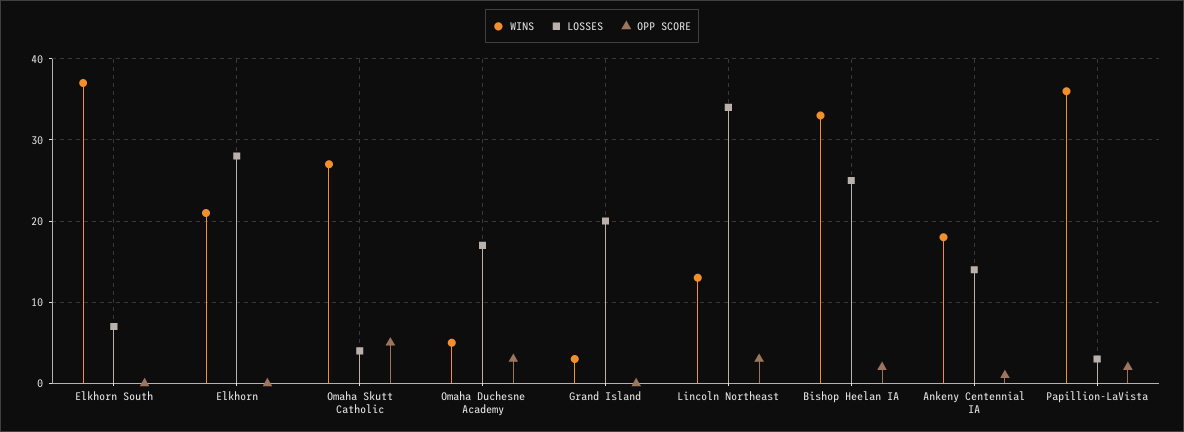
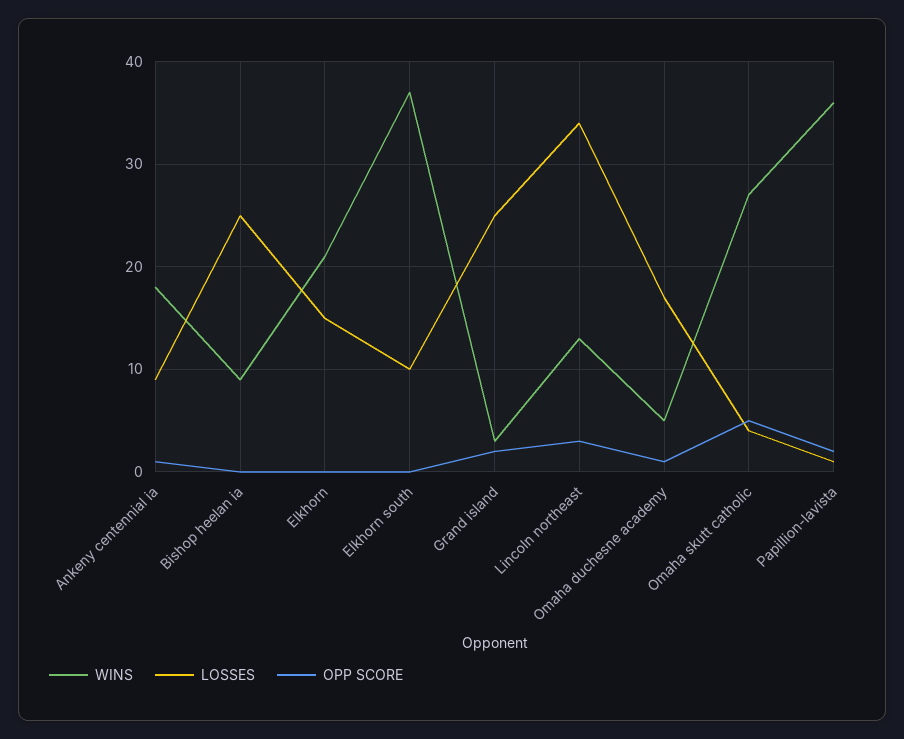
  {
    "WINS": {
      "Elkhorn South": 37,
      "Elkhorn": 21,
      "Omaha Skutt Catholic": 27,
      "Omaha Duchesne Academy": 5,
      "Grand Island": 3,
      "Lincoln Northeast": 13,
-     "Bishop Heelan IA": 33,
+     "Bishop Heelan IA": 9,
      "Ankeny Centennial IA": 18,
      "Papillion-LaVista": 36
    },
    "LOSSES": {
-     "Elkhorn South": 7,
+     "Elkhorn South": 10,
-     "Elkhorn": 28,
+     "Elkhorn": 15,
      "Omaha Skutt Catholic": 4,
      "Omaha Duchesne Academy": 17,
-     "Grand Island": 20,
+     "Grand Island": 25,
      "Lincoln Northeast": 34,
      "Bishop Heelan IA": 25,
-     "Ankeny Centennial IA": 14,
+     "Ankeny Centennial IA": 9,
-     "Papillion-LaVista": 3
+     "Papillion-LaVista": 1
    },
    "OPP SCORE": {
      "Elkhorn South": 0,
      "Elkhorn": 0,
      "Omaha Skutt Catholic": 5,
-     "Omaha Duchesne Academy": 3,
+     "Omaha Duchesne Academy": 1,
-     "Grand Island": 0,
+     "Grand Island": 2,
      "Lincoln Northeast": 3,
-     "Bishop Heelan IA": 2,
+     "Bishop Heelan IA": 0,
      "Ankeny Centennial IA": 1,
      "Papillion-LaVista": 2
    }
  }

